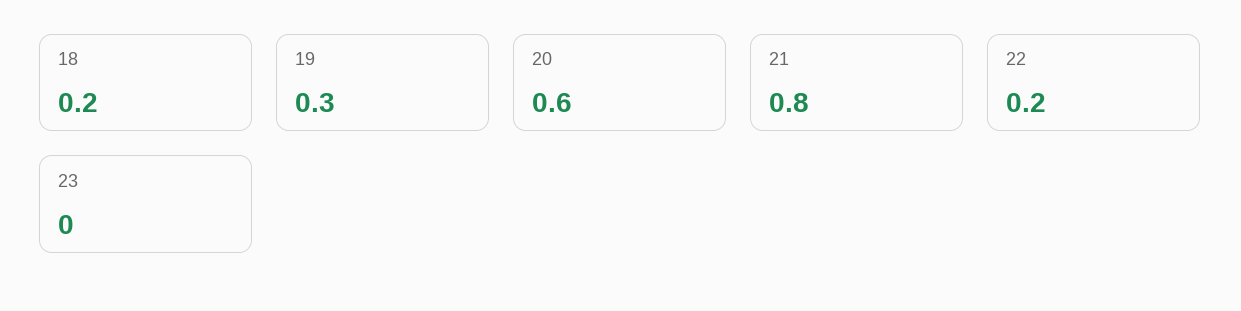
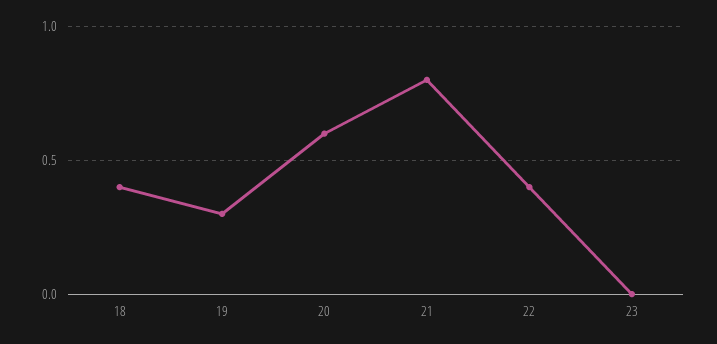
  {
-   "18": 0.2,
+   "18": 0.4,
    "19": 0.3,
    "20": 0.6,
    "21": 0.8,
-   "22": 0.2,
+   "22": 0.4,
    "23": 0
  }

